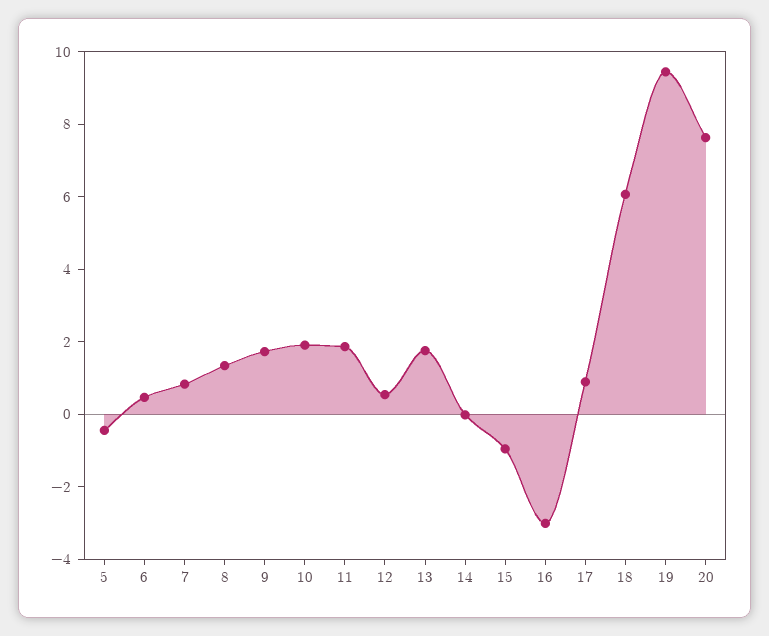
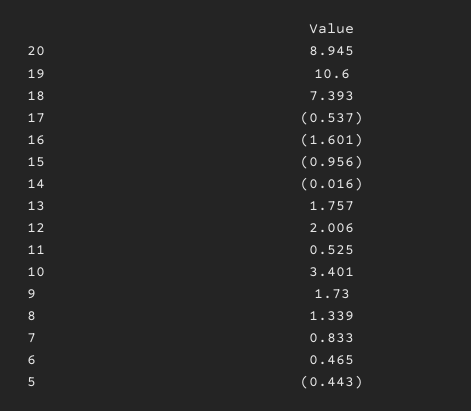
  {
    "5": -0.443,
    "6": 0.465,
    "7": 0.833,
    "8": 1.339,
    "9": 1.73,
-   "10": 2,
+   "10": 3.401,
-   "11": 2,
+   "11": 0.525,
-   "12": 0.5,
+   "12": 2.006,
    "13": 1.757,
    "14": -0.016,
    "15": -0.956,
-   "16": -3,
+   "16": -1.601,
-   "17": 1,
+   "17": -0.537,
-   "18": 6,
+   "18": 7.393,
-   "19": 9.5,
+   "19": 10.6,
-   "20": 7.5
+   "20": 8.945
  }

